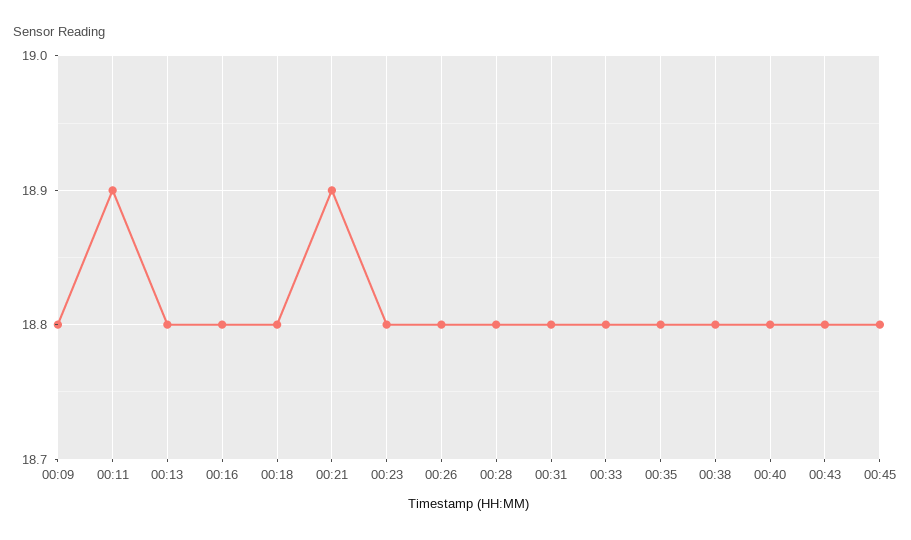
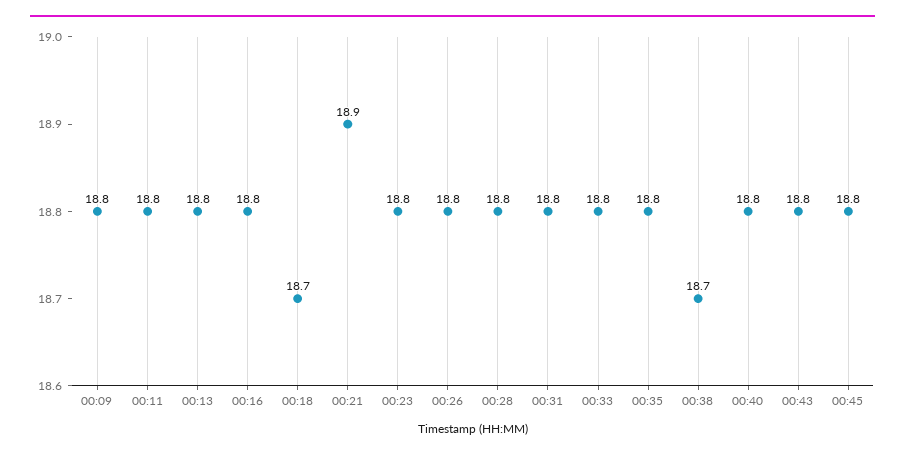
  {
    "00:09": 18.8,
-   "00:11": 18.9,
+   "00:11": 18.8,
    "00:13": 18.8,
    "00:16": 18.8,
-   "00:18": 18.8,
+   "00:18": 18.7,
    "00:21": 18.9,
    "00:23": 18.8,
    "00:26": 18.8,
    "00:28": 18.8,
    "00:31": 18.8,
    "00:33": 18.8,
    "00:35": 18.8,
-   "00:38": 18.8,
+   "00:38": 18.7,
    "00:40": 18.8,
    "00:43": 18.8,
    "00:45": 18.8
  }

